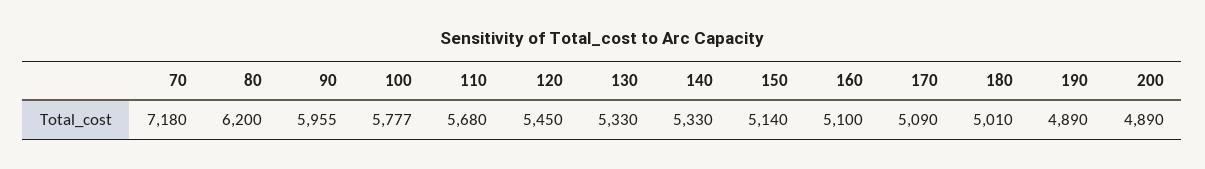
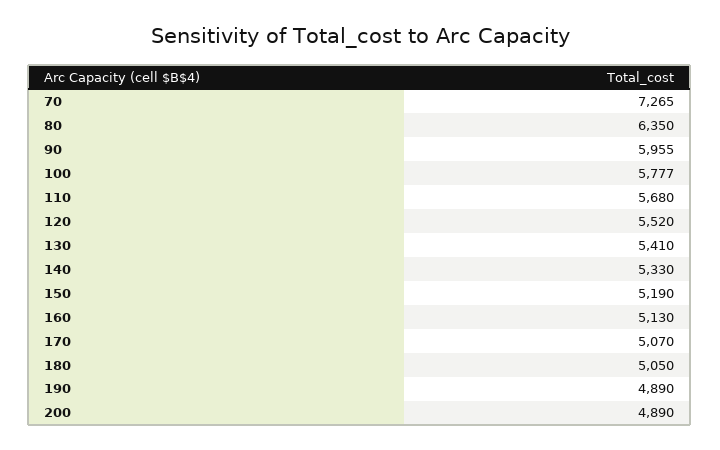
  {
-   "70": 7180,
+   "70": 7265,
-   "80": 6200,
+   "80": 6350,
    "90": 5955,
    "100": 5777,
    "110": 5680,
-   "120": 5450,
+   "120": 5520,
-   "130": 5330,
+   "130": 5410,
    "140": 5330,
-   "150": 5140,
+   "150": 5190,
-   "160": 5100,
+   "160": 5130,
-   "170": 5090,
+   "170": 5070,
-   "180": 5010,
+   "180": 5050,
    "190": 4890,
    "200": 4890
  }

